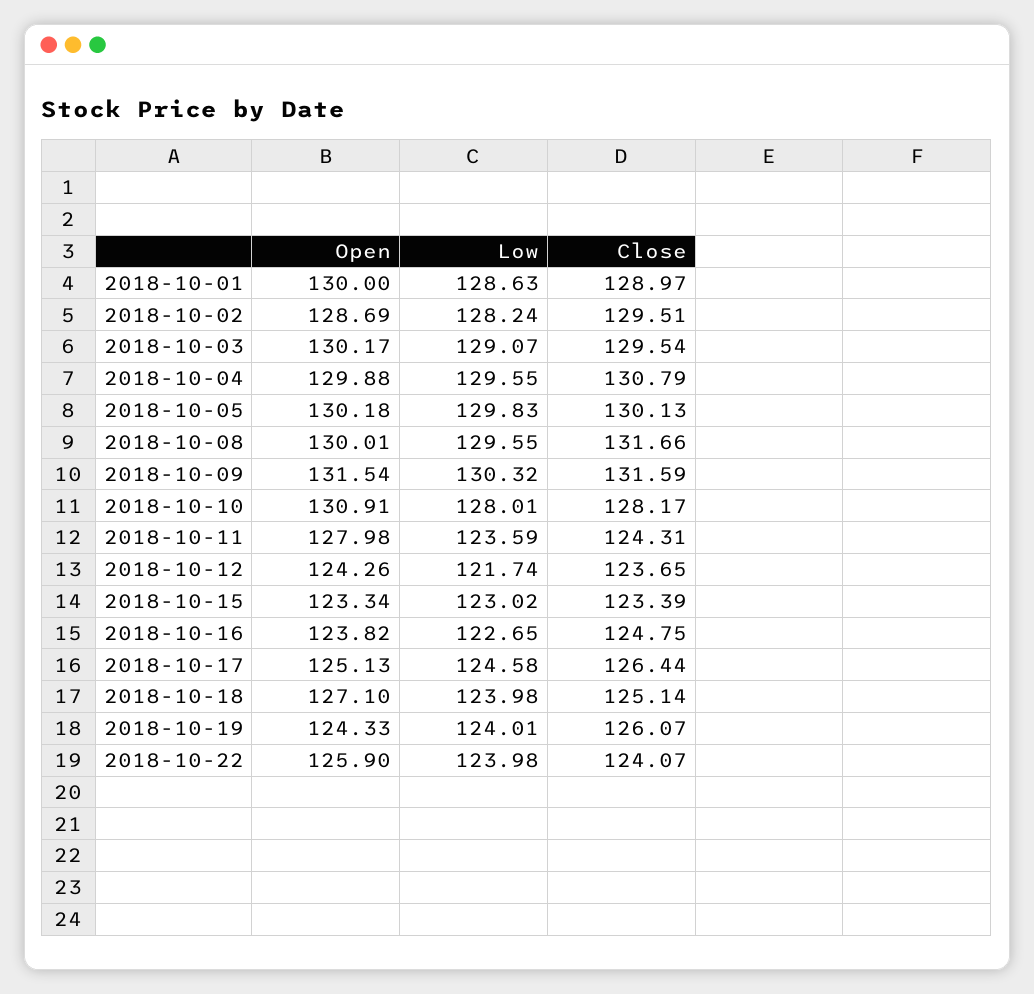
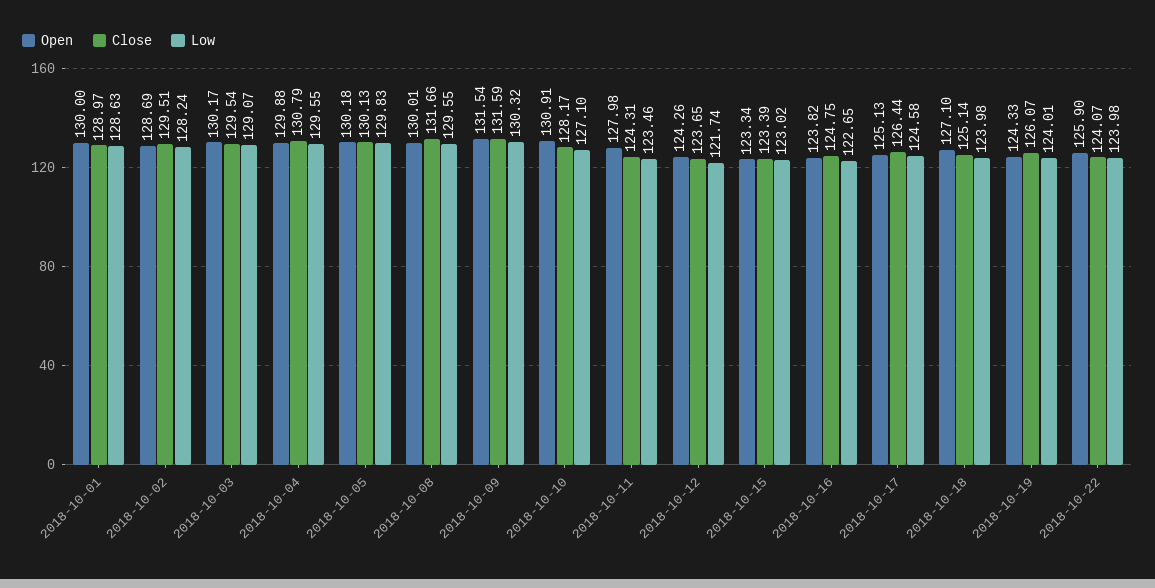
  {
    "Open": {
      "2018-10-01": 130,
      "2018-10-02": 128.69,
      "2018-10-03": 130.17,
      "2018-10-04": 129.88,
      "2018-10-05": 130.18,
      "2018-10-08": 130.01,
      "2018-10-09": 131.54,
      "2018-10-10": 130.91,
      "2018-10-11": 127.98,
      "2018-10-12": 124.26,
      "2018-10-15": 123.34,
      "2018-10-16": 123.82,
      "2018-10-17": 125.13,
      "2018-10-18": 127.1,
      "2018-10-19": 124.33,
      "2018-10-22": 125.9
    },
    "Low": {
      "2018-10-01": 128.63,
      "2018-10-02": 128.24,
      "2018-10-03": 129.07,
      "2018-10-04": 129.55,
      "2018-10-05": 129.83,
      "2018-10-08": 129.55,
      "2018-10-09": 130.32,
-     "2018-10-10": 128.01,
+     "2018-10-10": 127.1,
-     "2018-10-11": 123.59,
+     "2018-10-11": 123.46,
      "2018-10-12": 121.74,
      "2018-10-15": 123.02,
      "2018-10-16": 122.65,
      "2018-10-17": 124.58,
      "2018-10-18": 123.98,
      "2018-10-19": 124.01,
      "2018-10-22": 123.98
    },
    "Close": {
      "2018-10-01": 128.97,
      "2018-10-02": 129.51,
      "2018-10-03": 129.54,
      "2018-10-04": 130.79,
      "2018-10-05": 130.13,
      "2018-10-08": 131.66,
      "2018-10-09": 131.59,
      "2018-10-10": 128.17,
      "2018-10-11": 124.31,
      "2018-10-12": 123.65,
      "2018-10-15": 123.39,
      "2018-10-16": 124.75,
      "2018-10-17": 126.44,
      "2018-10-18": 125.14,
      "2018-10-19": 126.07,
      "2018-10-22": 124.07
    }
  }

